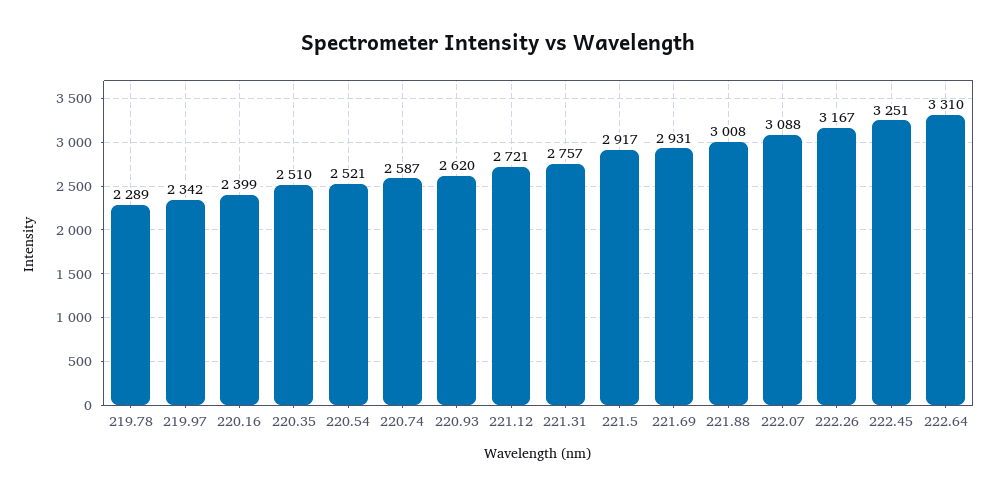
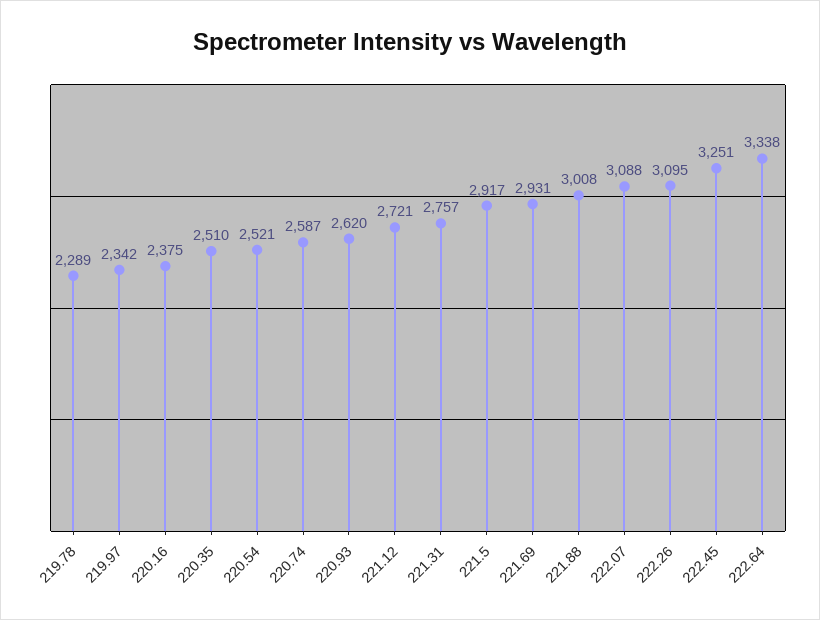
  {
    "219.78": 2289,
    "219.97": 2342,
-   "220.16": 2399,
+   "220.16": 2375,
    "220.35": 2510,
    "220.54": 2521,
    "220.74": 2587,
    "220.93": 2620,
    "221.12": 2721,
    "221.31": 2757,
    "221.5": 2917,
    "221.69": 2931,
    "221.88": 3008,
    "222.07": 3088,
-   "222.26": 3167,
+   "222.26": 3095,
    "222.45": 3251,
-   "222.64": 3310
+   "222.64": 3338
  }

